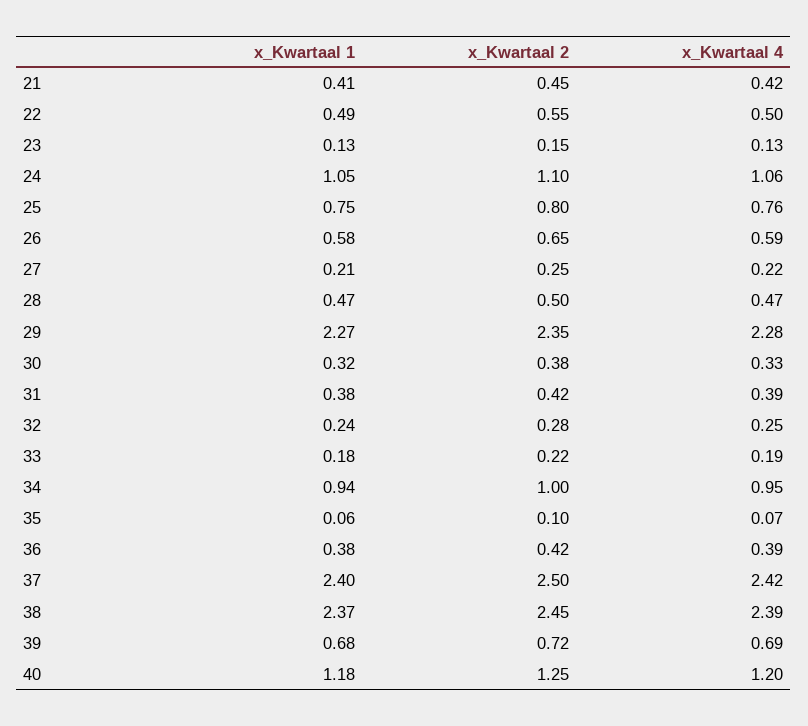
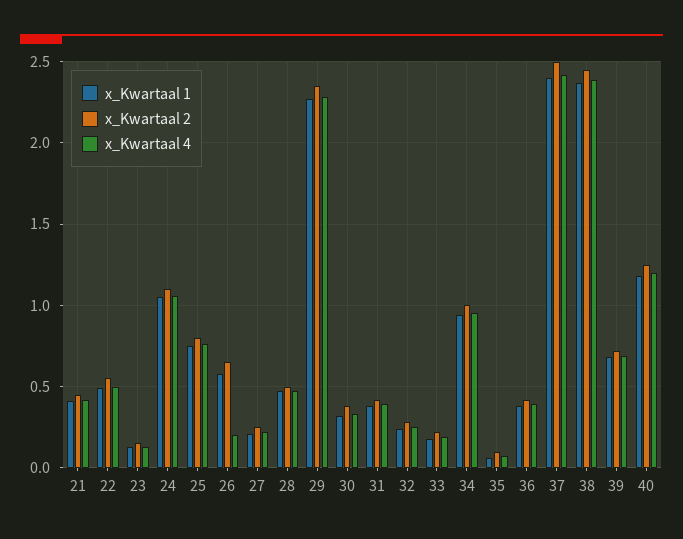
  {
    "x_Kwartaal 1": {
      "21": 0.41,
      "22": 0.49,
      "23": 0.13,
      "24": 1.05,
      "25": 0.75,
      "26": 0.58,
      "27": 0.21,
      "28": 0.47,
      "29": 2.27,
      "30": 0.32,
      "31": 0.38,
      "32": 0.24,
      "33": 0.18,
      "34": 0.94,
      "35": 0.06,
      "36": 0.38,
      "37": 2.4,
      "38": 2.37,
      "39": 0.68,
      "40": 1.18
    },
    "x_Kwartaal 2": {
      "21": 0.45,
      "22": 0.55,
      "23": 0.15,
      "24": 1.1,
      "25": 0.8,
      "26": 0.65,
      "27": 0.25,
      "28": 0.5,
      "29": 2.35,
      "30": 0.38,
      "31": 0.42,
      "32": 0.28,
      "33": 0.22,
      "34": 1,
      "35": 0.1,
      "36": 0.42,
      "37": 2.5,
      "38": 2.45,
      "39": 0.72,
      "40": 1.25
    },
    "x_Kwartaal 4": {
      "21": 0.42,
      "22": 0.5,
      "23": 0.13,
      "24": 1.06,
      "25": 0.76,
-     "26": 0.59,
+     "26": 0.2,
      "27": 0.22,
      "28": 0.47,
      "29": 2.28,
      "30": 0.33,
      "31": 0.39,
      "32": 0.25,
      "33": 0.19,
      "34": 0.95,
      "35": 0.07,
      "36": 0.39,
      "37": 2.42,
      "38": 2.39,
      "39": 0.69,
      "40": 1.2
    }
  }

